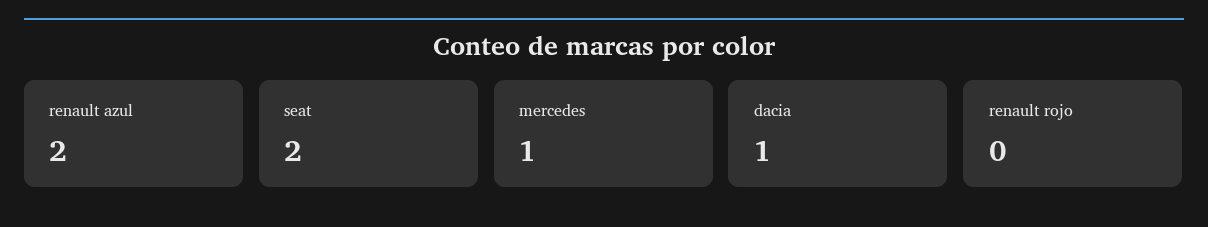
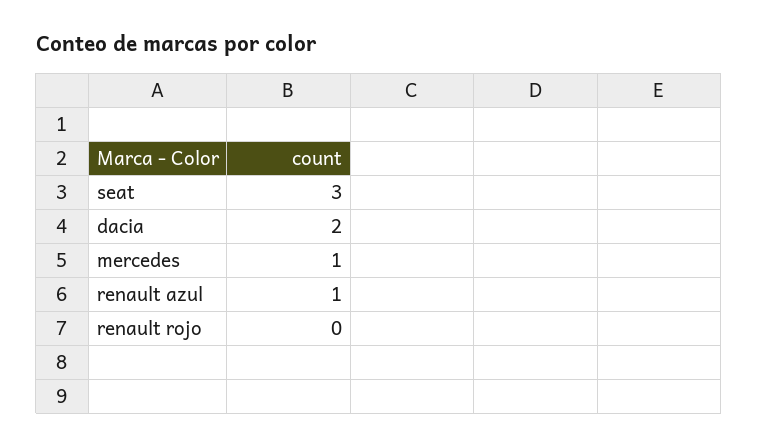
  {
-   "renault azul": 2,
+   "renault azul": 1,
-   "seat": 2,
+   "seat": 3,
    "mercedes": 1,
-   "dacia": 1,
+   "dacia": 2,
    "renault rojo": 0
  }

